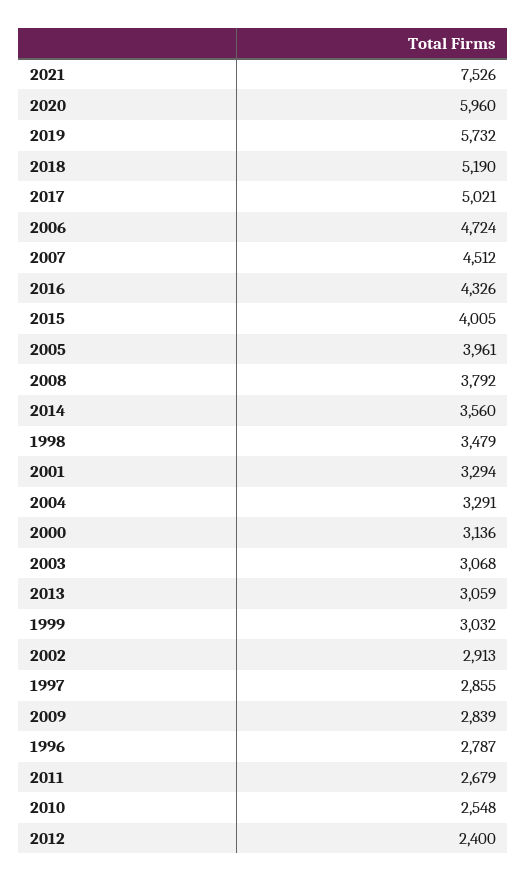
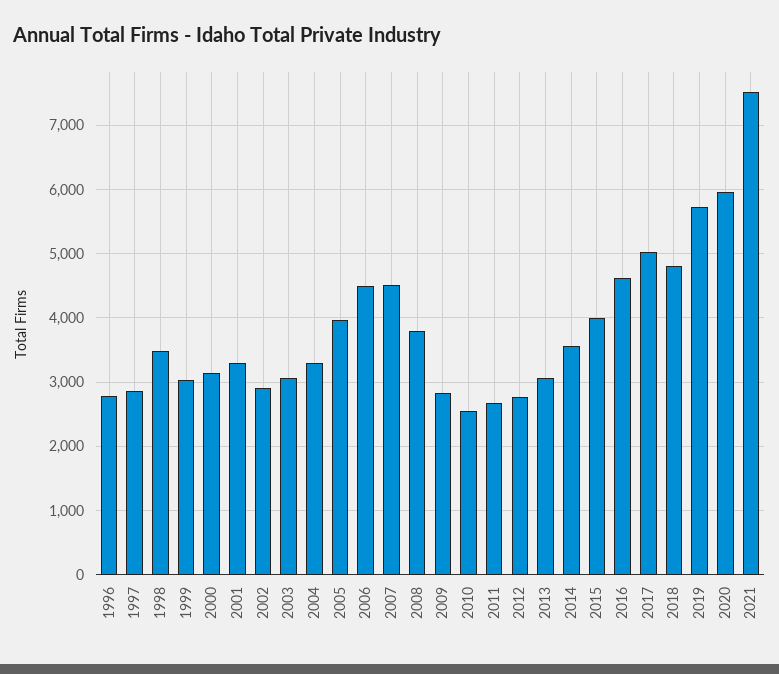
  {
    "2021": 7526,
    "2020": 5960,
    "2019": 5732,
-   "2018": 5190,
+   "2018": 4800,
    "2017": 5021,
-   "2006": 4724,
+   "2006": 4500,
    "2007": 4512,
-   "2016": 4326,
+   "2016": 4600,
    "2015": 4005,
    "2005": 3961,
    "2008": 3792,
    "2014": 3560,
    "1998": 3479,
    "2001": 3294,
    "2004": 3291,
    "2000": 3136,
    "2003": 3068,
    "2013": 3059,
    "1999": 3032,
    "2002": 2913,
    "1997": 2855,
    "2009": 2839,
    "1996": 2787,
    "2011": 2679,
    "2010": 2548,
-   "2012": 2400
+   "2012": 2800
  }

